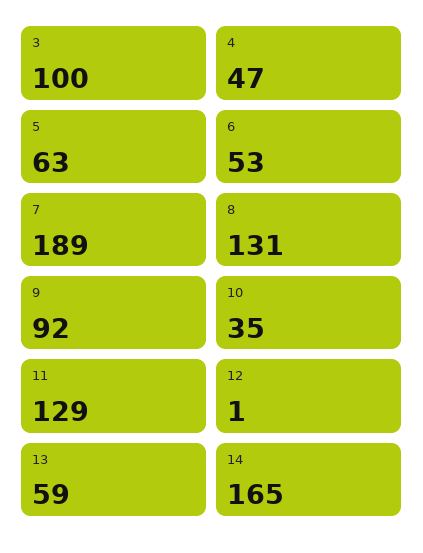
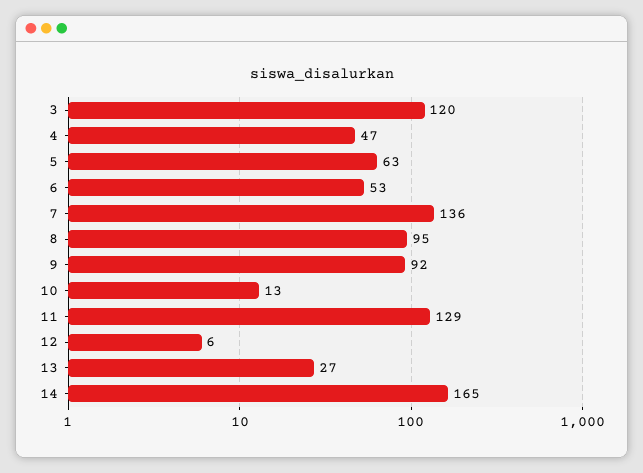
  {
-   "3": 100,
+   "3": 120,
    "4": 47,
    "5": 63,
    "6": 53,
-   "7": 189,
+   "7": 136,
-   "8": 131,
+   "8": 95,
    "9": 92,
-   "10": 35,
+   "10": 13,
    "11": 129,
-   "12": 1,
+   "12": 6,
-   "13": 59,
+   "13": 27,
    "14": 165
  }

